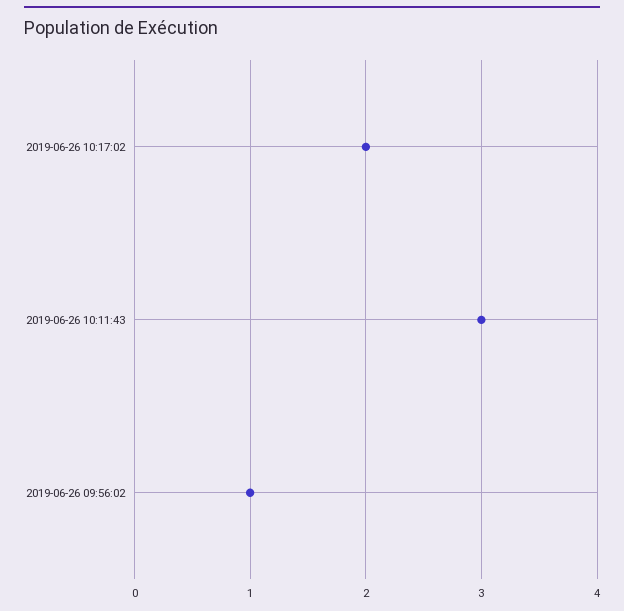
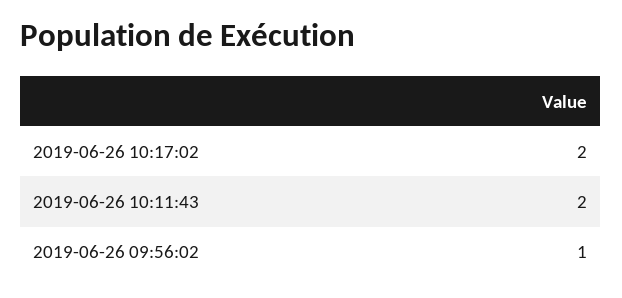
  {
    "2019-06-26 10:17:02": 2,
-   "2019-06-26 10:11:43": 3,
+   "2019-06-26 10:11:43": 2,
    "2019-06-26 09:56:02": 1
  }

